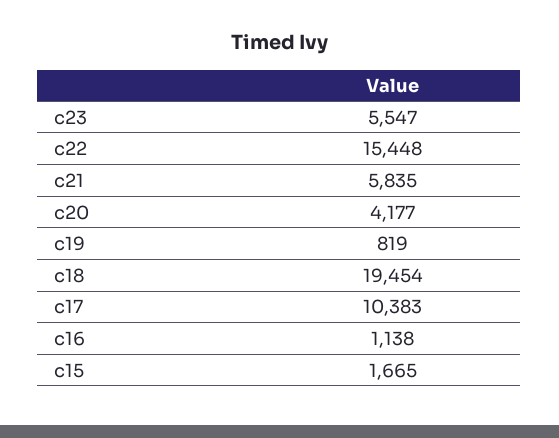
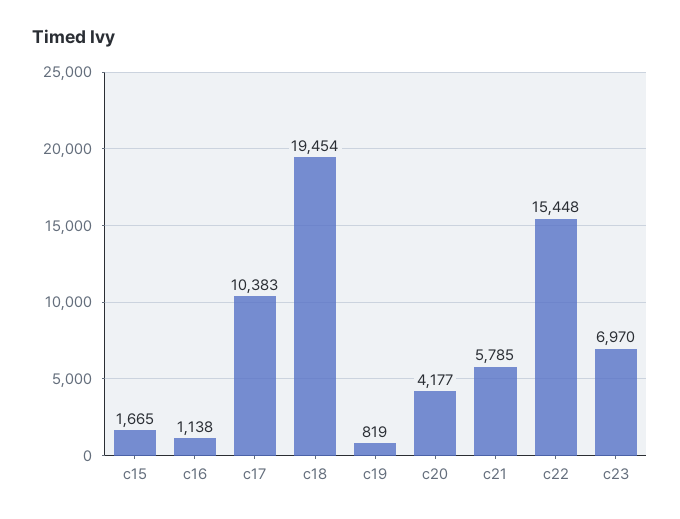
  {
-   "c23": 5547,
+   "c23": 6970,
    "c22": 15448,
-   "c21": 5835,
+   "c21": 5785,
    "c20": 4177,
    "c19": 819,
    "c18": 19454,
    "c17": 10383,
    "c16": 1138,
    "c15": 1665
  }

